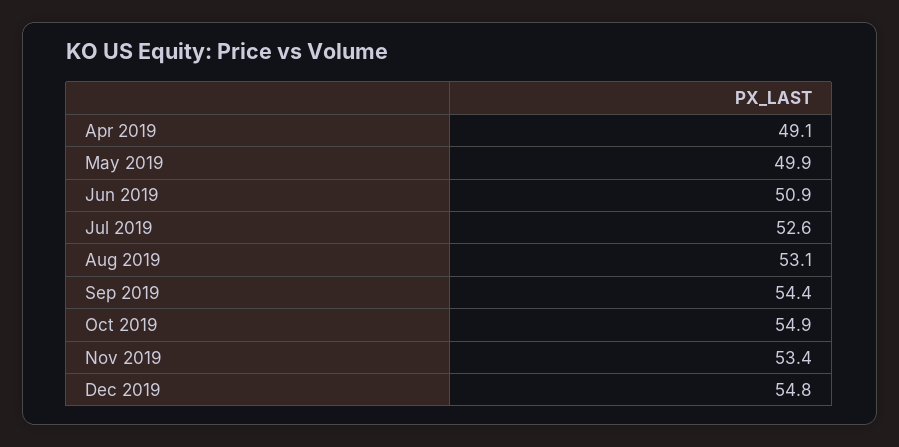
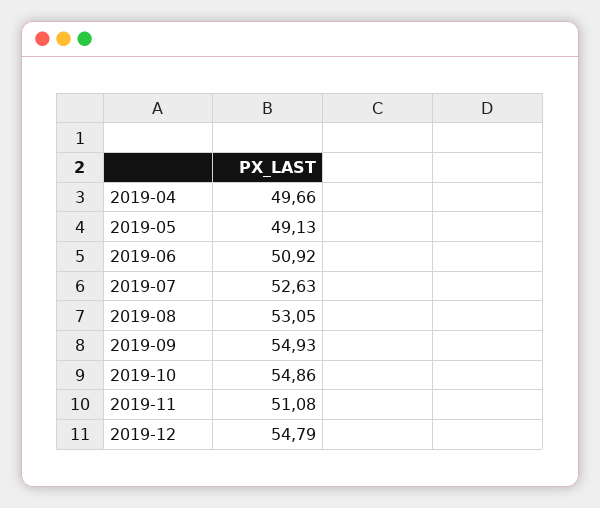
  {
-   "Apr 2019": 49.1,
+   "Apr 2019": 49.66,
-   "May 2019": 49.9,
+   "May 2019": 49.13,
    "Jun 2019": 50.92,
    "Jul 2019": 52.63,
    "Aug 2019": 53.05,
-   "Sep 2019": 54.4,
+   "Sep 2019": 54.93,
    "Oct 2019": 54.86,
-   "Nov 2019": 53.4,
+   "Nov 2019": 51.08,
    "Dec 2019": 54.79
  }

